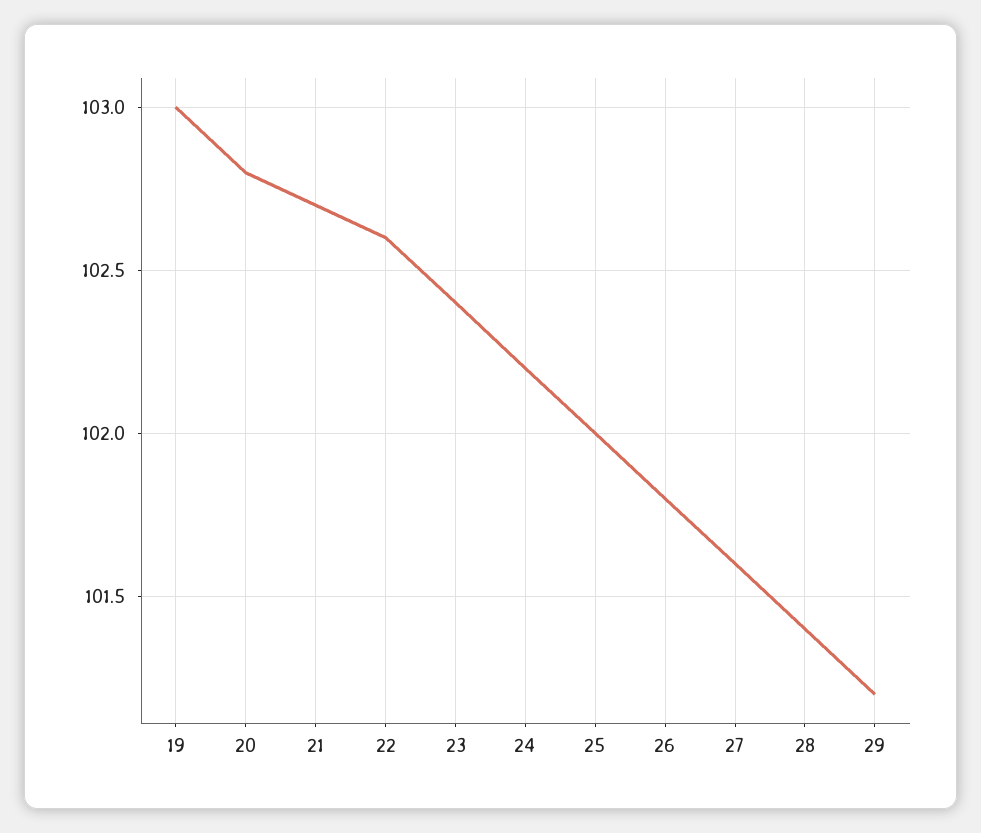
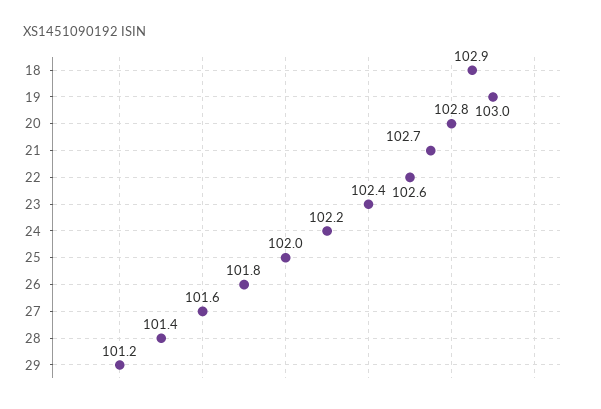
  {
    "19": 103,
    "20": 102.8,
    "21": 102.7,
    "22": 102.6,
    "23": 102.4,
    "24": 102.2,
    "25": 102,
    "26": 101.8,
    "27": 101.6,
    "28": 101.4,
-   "29": 101.2
+   "29": 101.2,
+   "18": 102.9
  }

